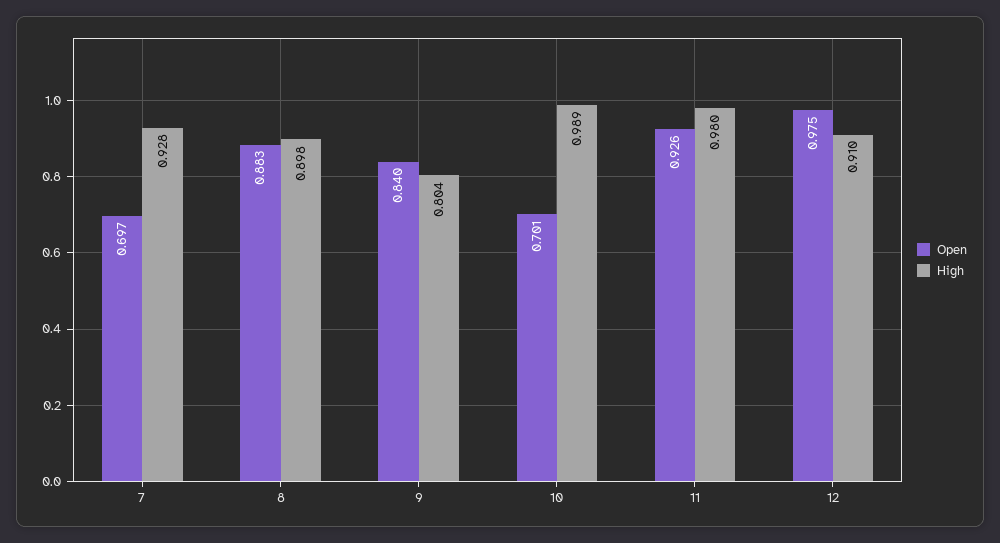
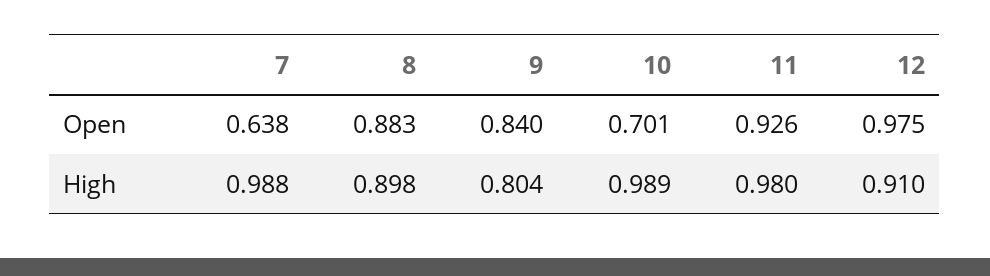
  {
    "Open": {
-     "7": 0.697,
+     "7": 0.638,
      "8": 0.883,
      "9": 0.84,
      "10": 0.701,
      "11": 0.926,
      "12": 0.975
    },
    "High": {
-     "7": 0.928,
+     "7": 0.988,
      "8": 0.898,
      "9": 0.804,
      "10": 0.989,
      "11": 0.98,
      "12": 0.91
    }
  }

